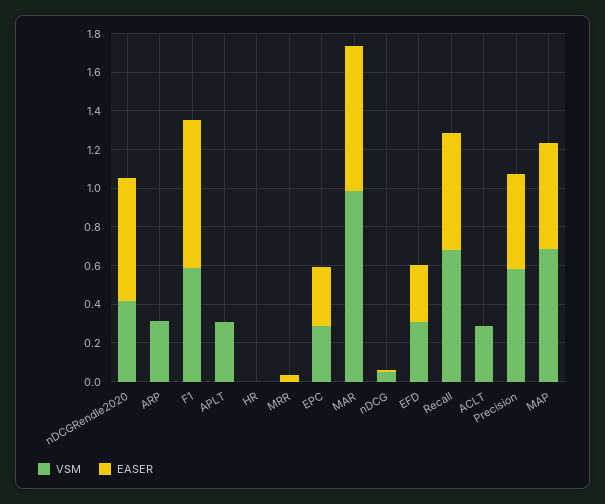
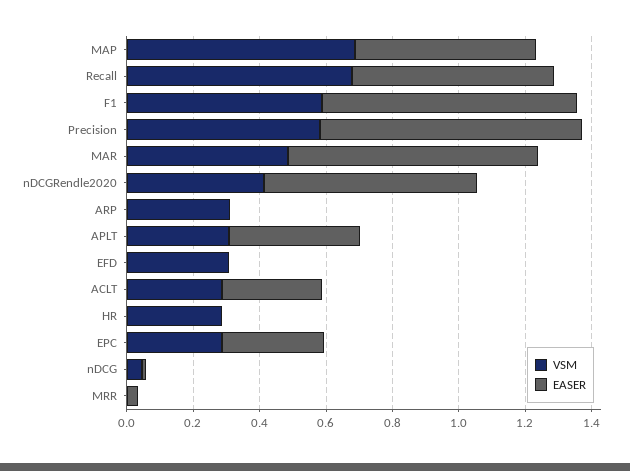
  {
    "VSM": {
      "nDCGRendle2020": 0.4,
      "ARP": 0.3,
      "F1": 0.6,
      "APLT": 0.3,
-     "HR": 0,
+     "HR": 0.3,
      "MRR": 0,
      "EPC": 0.3,
-     "MAR": 1,
+     "MAR": 0.5,
      "nDCG": 0.05,
      "EFD": 0.3,
      "Recall": 0.7,
      "ACLT": 0.3,
      "Precision": 0.6,
      "MAP": 0.7
    },
    "EASER": {
      "nDCGRendle2020": 0.65,
      "ARP": 0,
      "F1": 0.75,
-     "APLT": 0,
+     "APLT": 0.4,
      "HR": 0,
      "MRR": 0.05,
      "EPC": 0.3,
      "MAR": 0.75,
      "nDCG": 0,
-     "EFD": 0.3,
+     "EFD": 0,
      "Recall": 0.6,
-     "ACLT": 0,
+     "ACLT": 0.3,
-     "Precision": 0.5,
+     "Precision": 0.8,
      "MAP": 0.55
    }
  }

